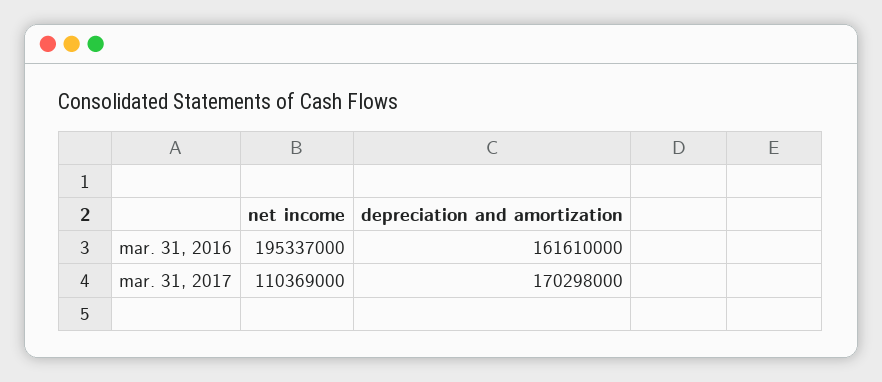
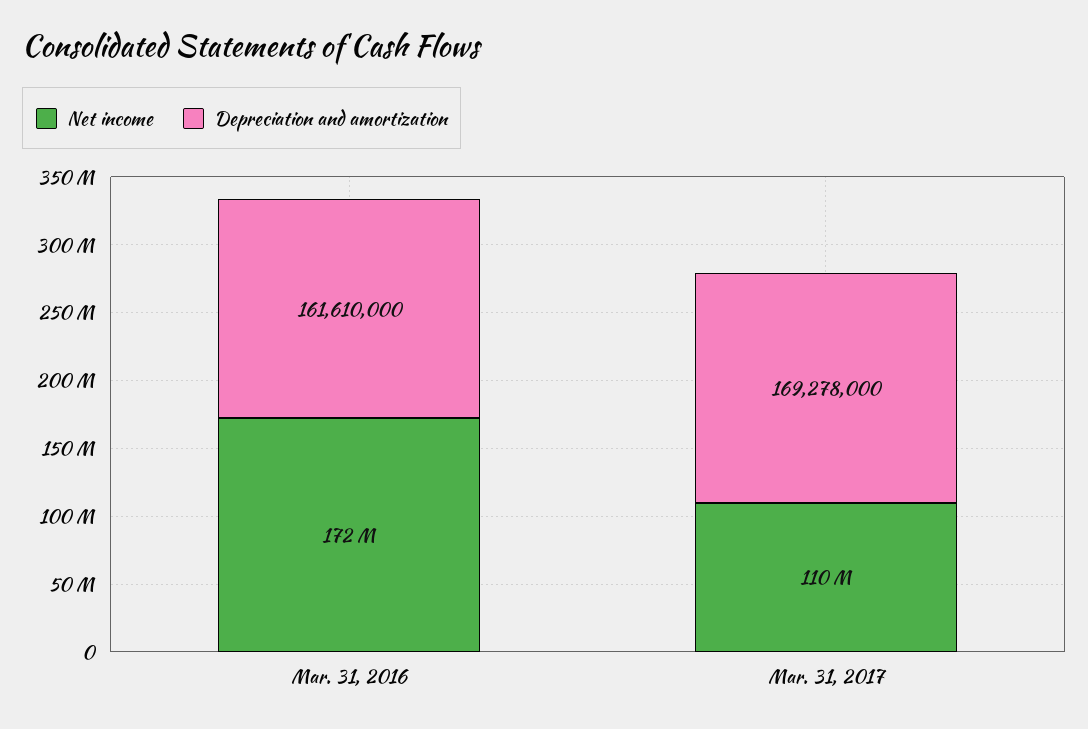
  {
    "net income": {
-     "mar. 31, 2016": 195337000,
+     "mar. 31, 2016": 172000000,
      "mar. 31, 2017": 110369000
    },
    "depreciation and amortization": {
      "mar. 31, 2016": 161610000,
-     "mar. 31, 2017": 170298000
+     "mar. 31, 2017": 169278000
    }
  }

